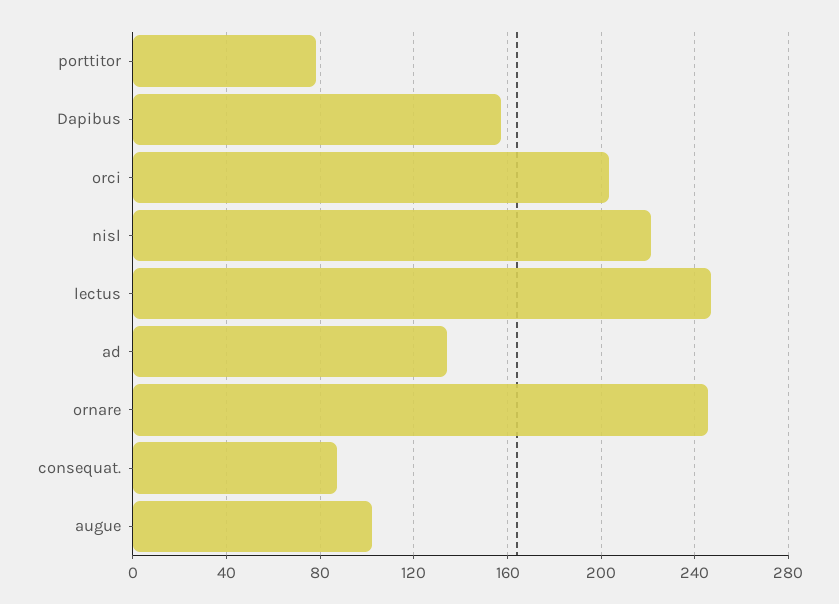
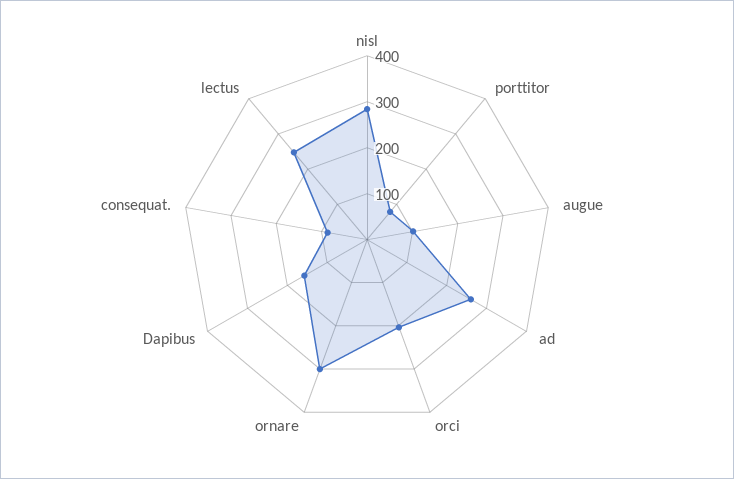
  {
    "porttitor": 80,
    "Dapibus": 155,
    "orci": 205,
-   "nisl": 220,
+   "nisl": 280,
    "lectus": 245,
-   "ad": 135,
+   "ad": 260,
-   "ornare": 245,
+   "ornare": 300,
    "consequat.": 85,
    "augue": 100
  }

